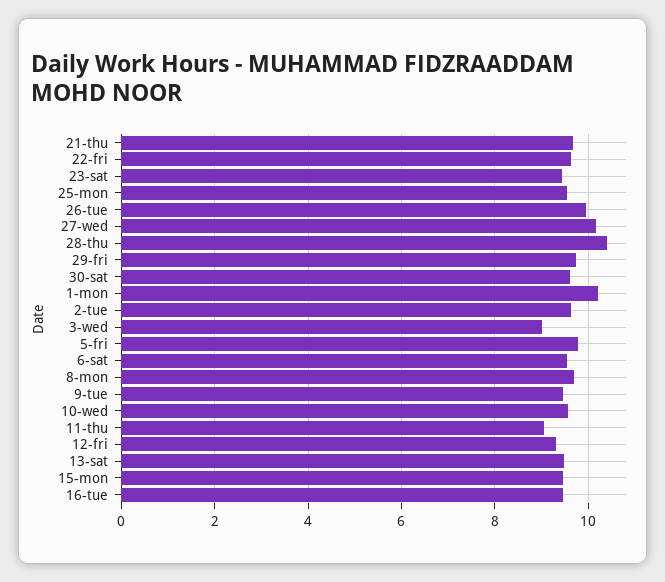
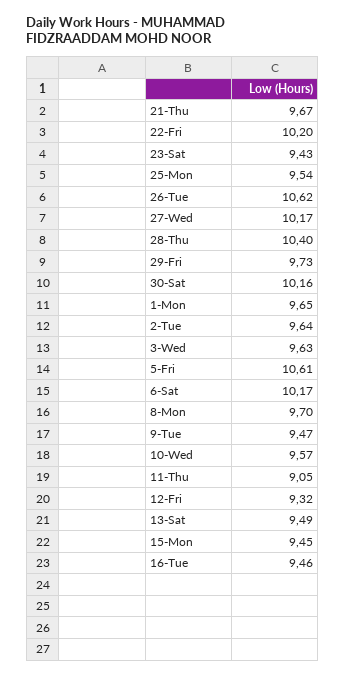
  {
    "21-thu": 9.67,
-   "22-fri": 9.6,
+   "22-fri": 10.2,
    "23-sat": 9.43,
    "25-mon": 9.54,
-   "26-tue": 10,
+   "26-tue": 10.62,
    "27-wed": 10.17,
    "28-thu": 10.4,
    "29-fri": 9.73,
-   "30-sat": 9.6,
+   "30-sat": 10.16,
-   "1-mon": 10.2,
+   "1-mon": 9.65,
    "2-tue": 9.64,
-   "3-wed": 9,
+   "3-wed": 9.63,
-   "5-fri": 9.8,
+   "5-fri": 10.61,
-   "6-sat": 9.6,
+   "6-sat": 10.17,
    "8-mon": 9.7,
    "9-tue": 9.47,
    "10-wed": 9.57,
    "11-thu": 9.05,
    "12-fri": 9.32,
    "13-sat": 9.49,
    "15-mon": 9.45,
    "16-tue": 9.46
  }

